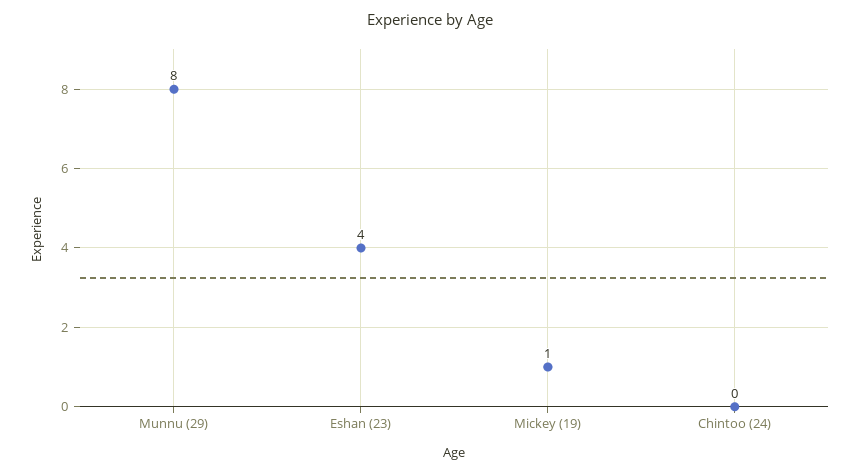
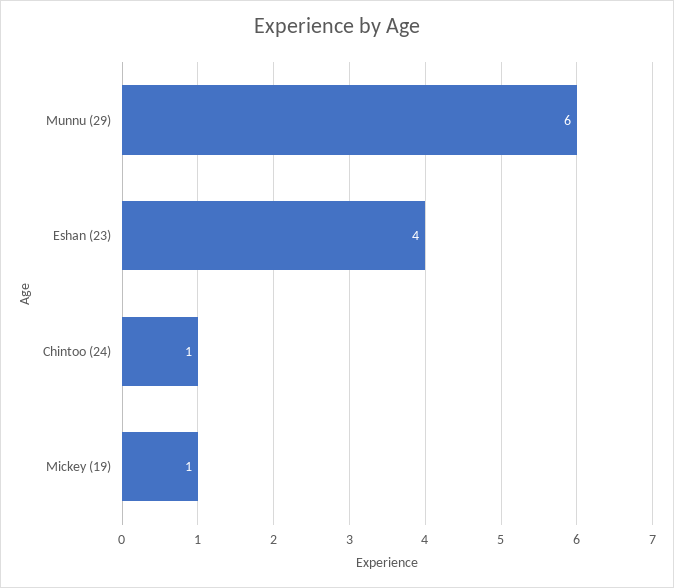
  {
-   "Munnu (29)": 8,
+   "Munnu (29)": 6,
    "Eshan (23)": 4,
    "Mickey (19)": 1,
-   "Chintoo (24)": 0
+   "Chintoo (24)": 1
  }

